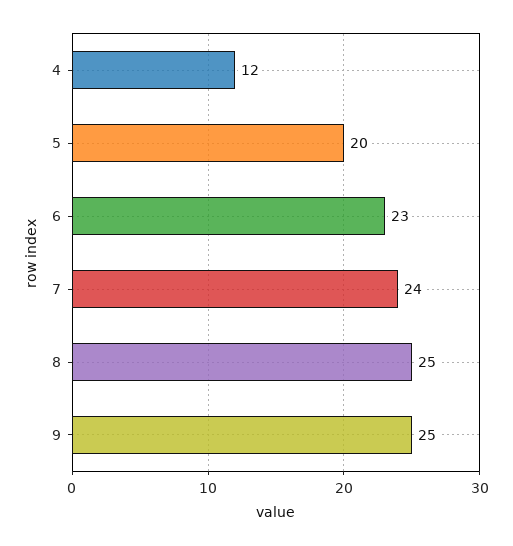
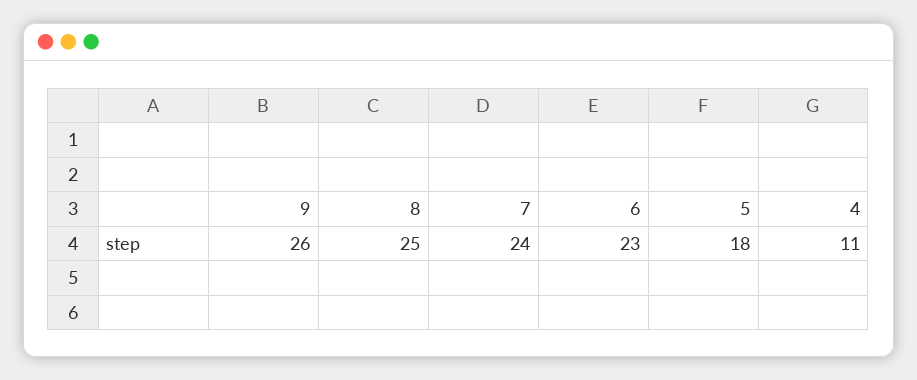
  {
-   "4": 12,
+   "4": 11,
-   "5": 20,
+   "5": 18,
    "6": 23,
    "7": 24,
    "8": 25,
-   "9": 25
+   "9": 26
  }

